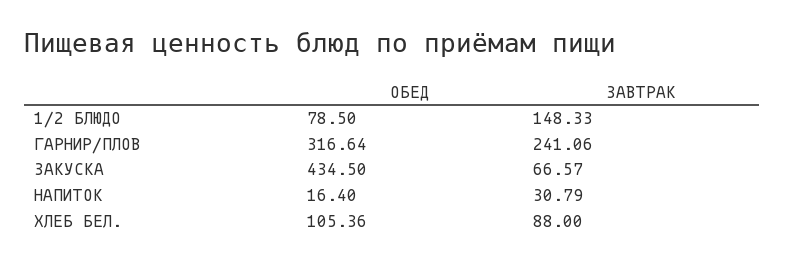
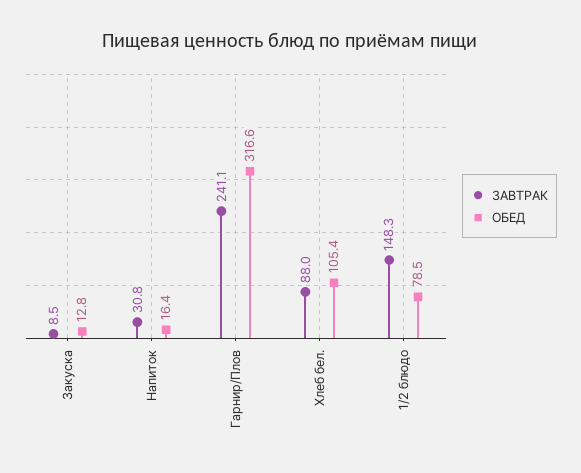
  {
    "ОБЕД": {
      "1/2 БЛЮДО": 78.5,
      "ГАРНИР/ПЛОВ": 316.64,
-     "ЗАКУСКА": 434.5,
+     "ЗАКУСКА": 12.8,
      "НАПИТОК": 16.4,
      "ХЛЕБ БЕЛ.": 105.36
    },
    "ЗАВТРАК": {
      "1/2 БЛЮДО": 148.33,
      "ГАРНИР/ПЛОВ": 241.06,
-     "ЗАКУСКА": 66.57,
+     "ЗАКУСКА": 8.5,
      "НАПИТОК": 30.79,
      "ХЛЕБ БЕЛ.": 88
    }
  }

